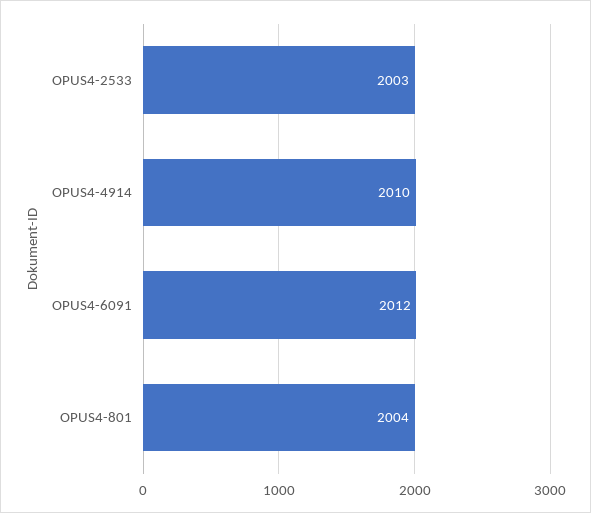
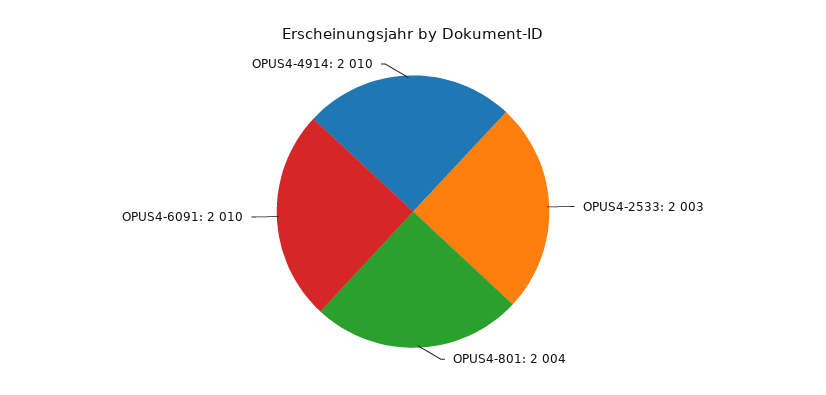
  {
    "OPUS4-2533": 2003,
    "OPUS4-4914": 2010,
-   "OPUS4-6091": 2012,
+   "OPUS4-6091": 2010,
    "OPUS4-801": 2004
  }

